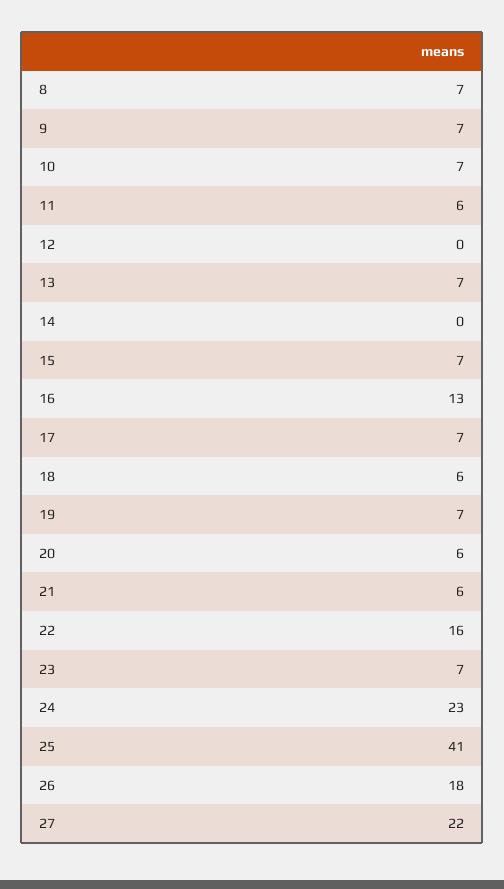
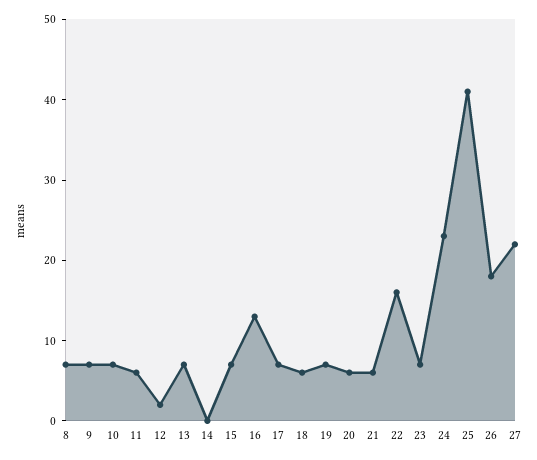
  {
    "8": 7,
    "9": 7,
    "10": 7,
    "11": 6,
-   "12": 0,
+   "12": 2,
    "13": 7,
    "14": 0,
    "15": 7,
    "16": 13,
    "17": 7,
    "18": 6,
    "19": 7,
    "20": 6,
    "21": 6,
    "22": 16,
    "23": 7,
    "24": 23,
    "25": 41,
    "26": 18,
    "27": 22
  }

